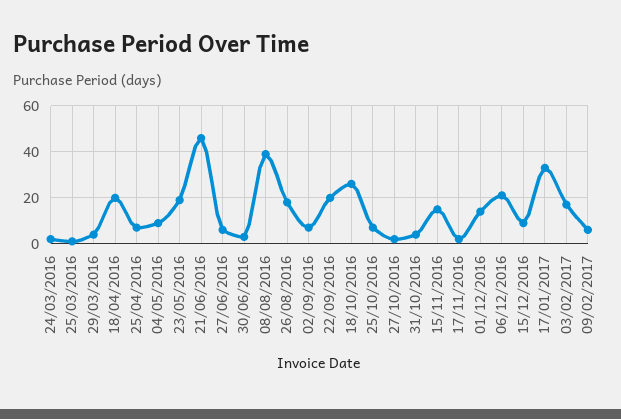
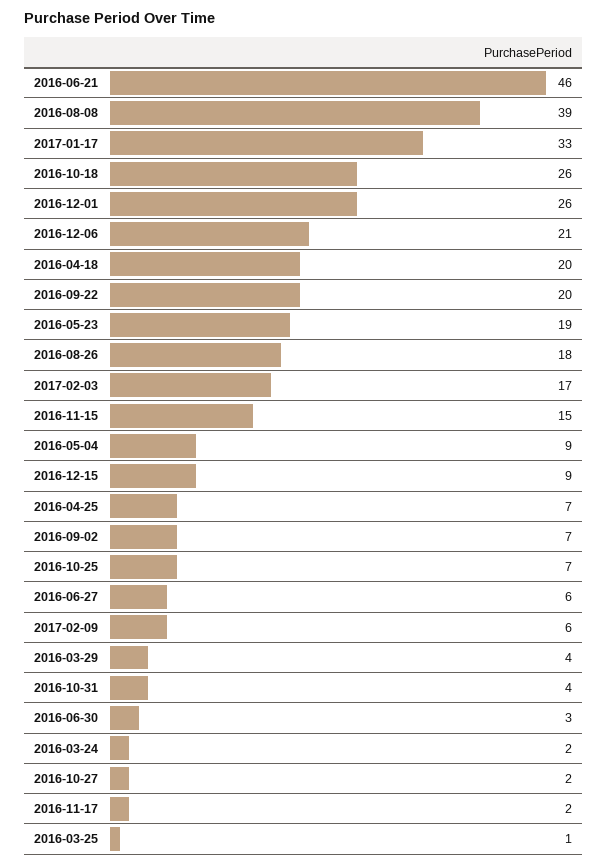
  {
    "24/03/2016": 2,
    "25/03/2016": 1,
    "29/03/2016": 4,
    "18/04/2016": 20,
    "25/04/2016": 7,
    "04/05/2016": 9,
    "23/05/2016": 19,
    "21/06/2016": 46,
    "27/06/2016": 6,
    "30/06/2016": 3,
    "08/08/2016": 39,
    "26/08/2016": 18,
    "02/09/2016": 7,
    "22/09/2016": 20,
    "18/10/2016": 26,
    "25/10/2016": 7,
    "27/10/2016": 2,
    "31/10/2016": 4,
    "15/11/2016": 15,
    "17/11/2016": 2,
-   "01/12/2016": 15,
+   "01/12/2016": 26,
    "06/12/2016": 21,
    "15/12/2016": 9,
    "17/01/2017": 33,
    "03/02/2017": 17,
    "09/02/2017": 6
  }

